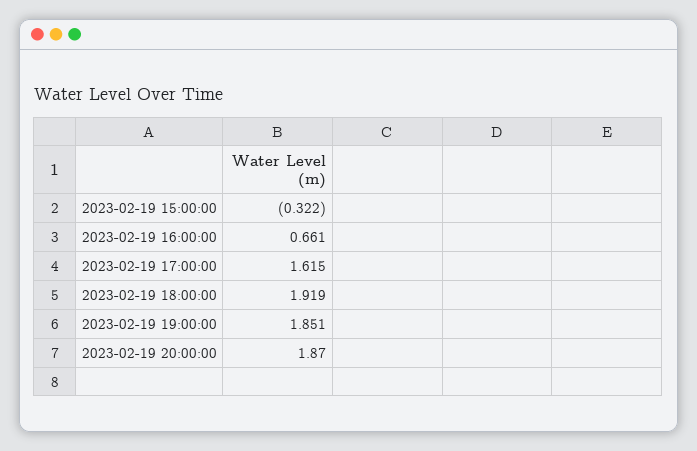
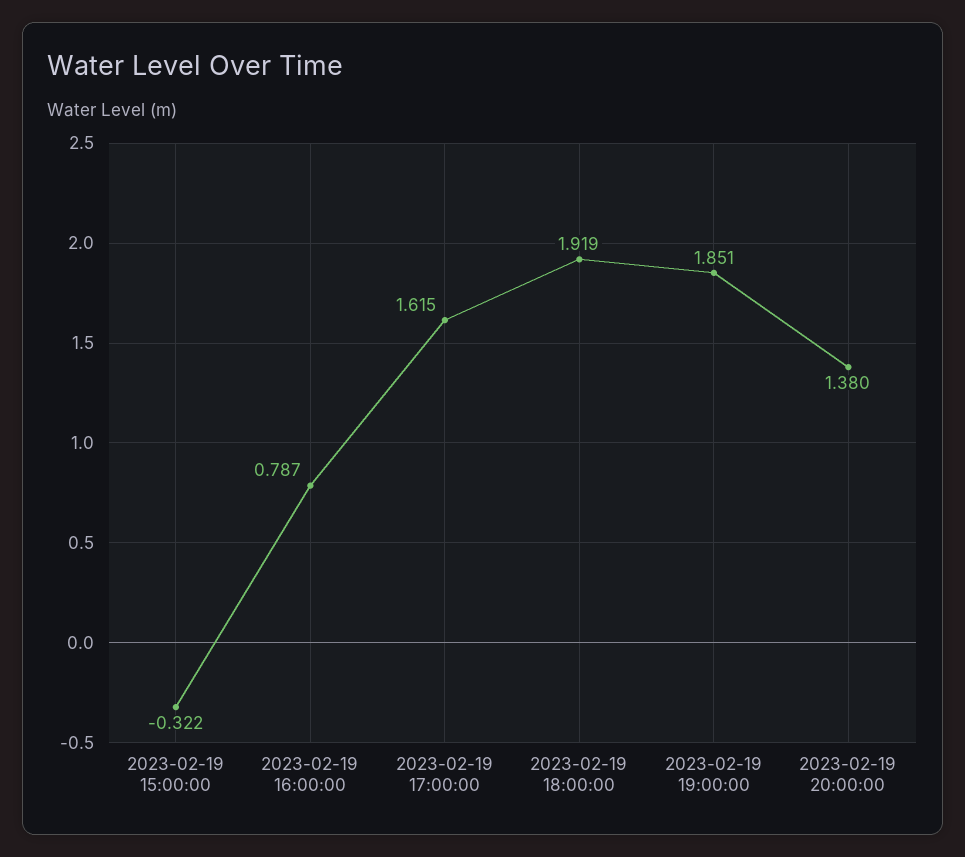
  {
    "2023-02-19 15:00:00": -0.322,
-   "2023-02-19 16:00:00": 0.661,
+   "2023-02-19 16:00:00": 0.787,
    "2023-02-19 17:00:00": 1.615,
    "2023-02-19 18:00:00": 1.919,
    "2023-02-19 19:00:00": 1.851,
-   "2023-02-19 20:00:00": 1.87
+   "2023-02-19 20:00:00": 1.38
  }

